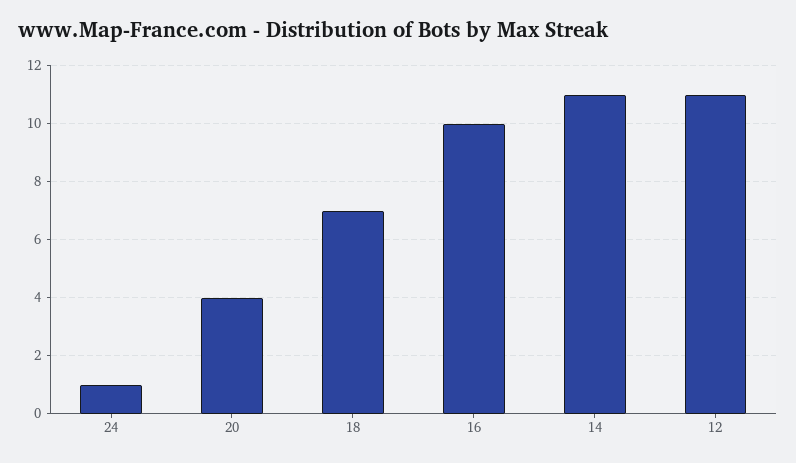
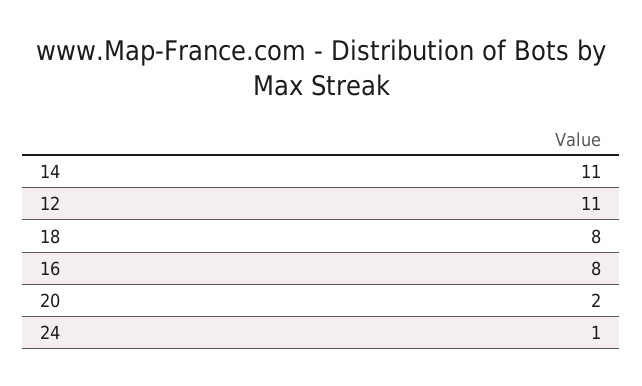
  {
    "24": 1,
-   "20": 4,
+   "20": 2,
-   "18": 7,
+   "18": 8,
-   "16": 10,
+   "16": 8,
    "14": 11,
    "12": 11
  }

